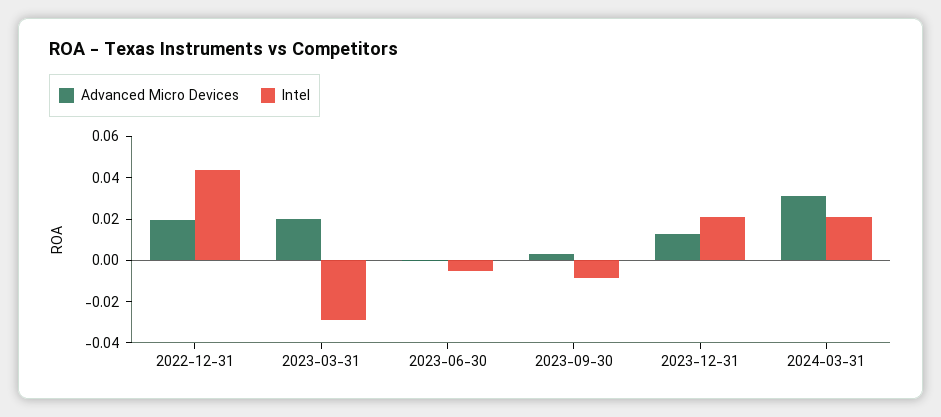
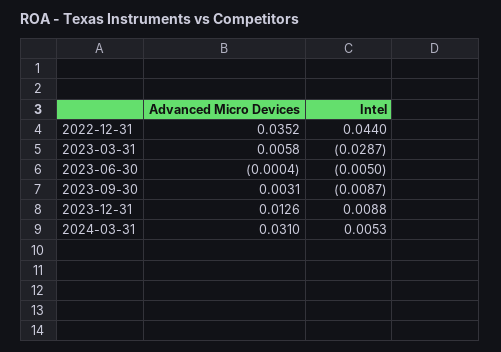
  {
    "Advanced Micro Devices": {
-     "2022-12-31": 0.02,
+     "2022-12-31": 0.0352,
-     "2023-03-31": 0.02,
+     "2023-03-31": 0.0058,
      "2023-06-30": -0.0004,
      "2023-09-30": 0.0031,
      "2023-12-31": 0.0126,
      "2024-03-31": 0.031
    },
    "Intel": {
      "2022-12-31": 0.044,
      "2023-03-31": -0.0287,
      "2023-06-30": -0.005,
      "2023-09-30": -0.0087,
-     "2023-12-31": 0.02,
+     "2023-12-31": 0.0088,
-     "2024-03-31": 0.02
+     "2024-03-31": 0.0053
    }
  }

